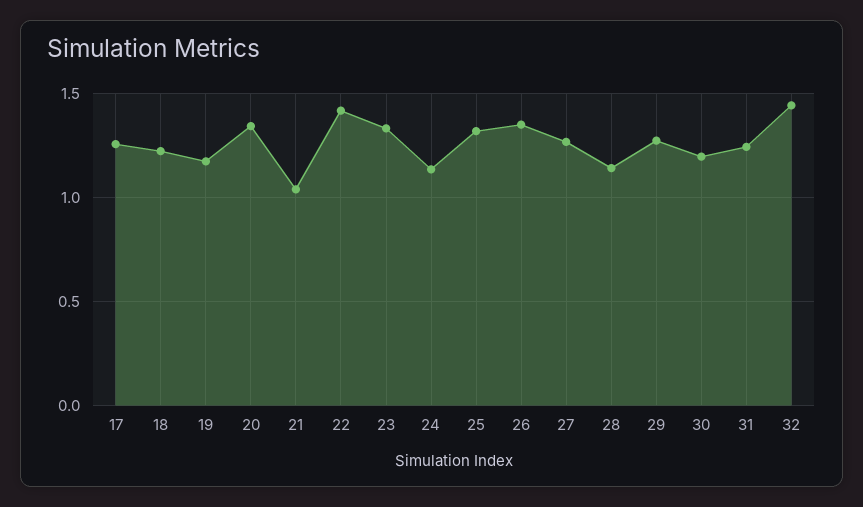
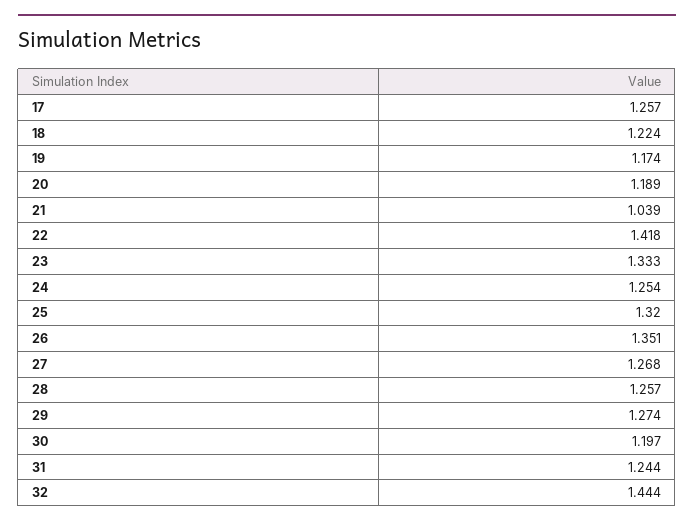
  {
    "17": 1.257,
    "18": 1.224,
    "19": 1.174,
-   "20": 1.35,
+   "20": 1.189,
    "21": 1.039,
    "22": 1.418,
    "23": 1.333,
-   "24": 1.15,
+   "24": 1.254,
    "25": 1.32,
    "26": 1.351,
    "27": 1.268,
-   "28": 1.15,
+   "28": 1.257,
    "29": 1.274,
    "30": 1.197,
    "31": 1.244,
    "32": 1.444
  }

